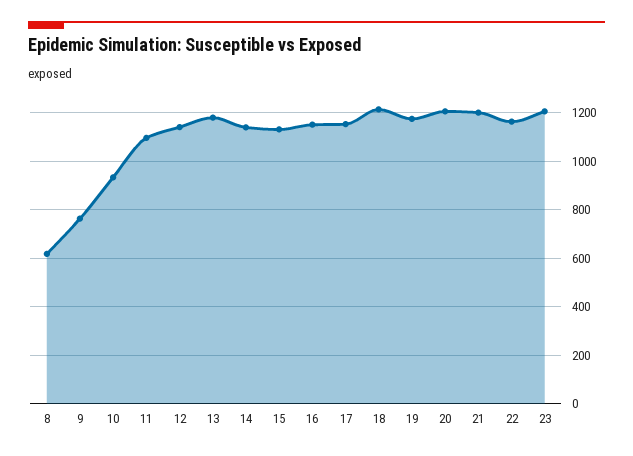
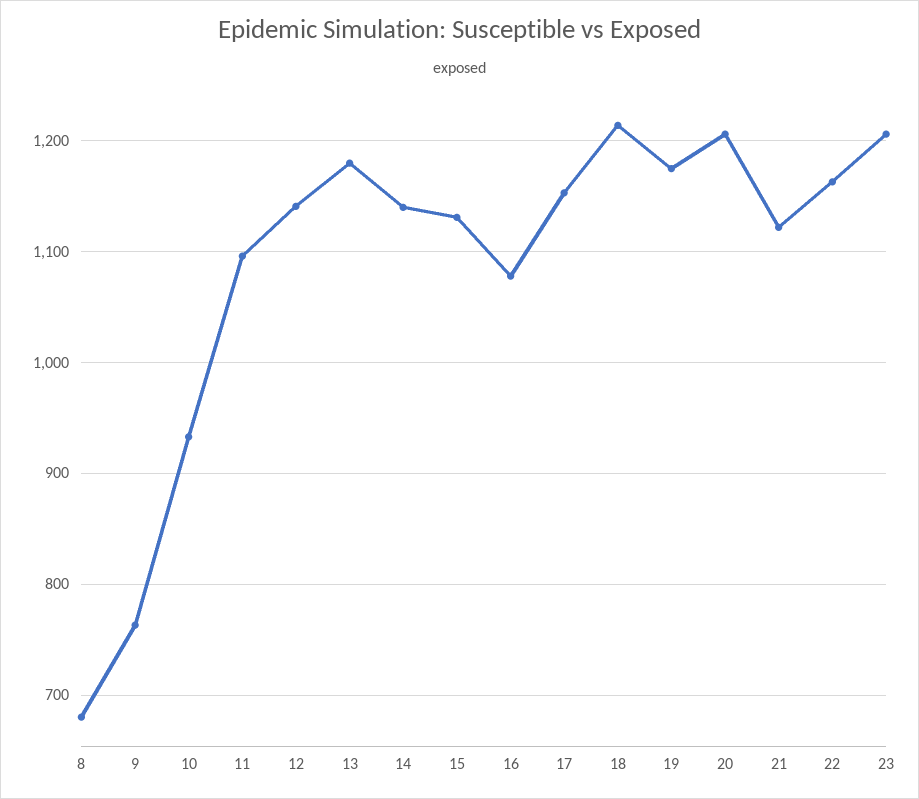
  {
-   "8": 625,
+   "8": 680,
    "9": 760,
    "10": 930,
    "11": 1100,
    "12": 1140,
    "13": 1180,
    "14": 1140,
    "15": 1130,
-   "16": 1150,
+   "16": 1080,
    "17": 1150,
    "18": 1210,
    "19": 1180,
    "20": 1210,
-   "21": 1200,
+   "21": 1120,
    "22": 1160,
    "23": 1210
  }

